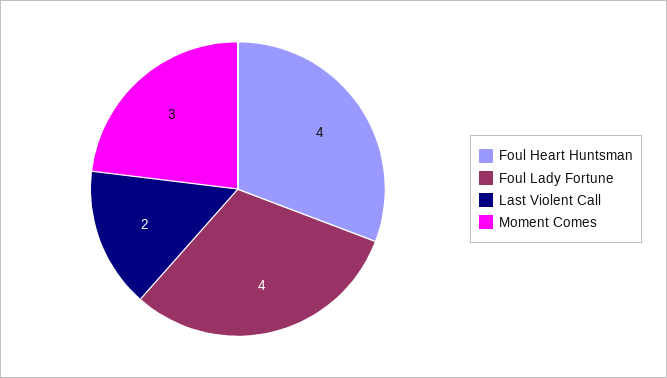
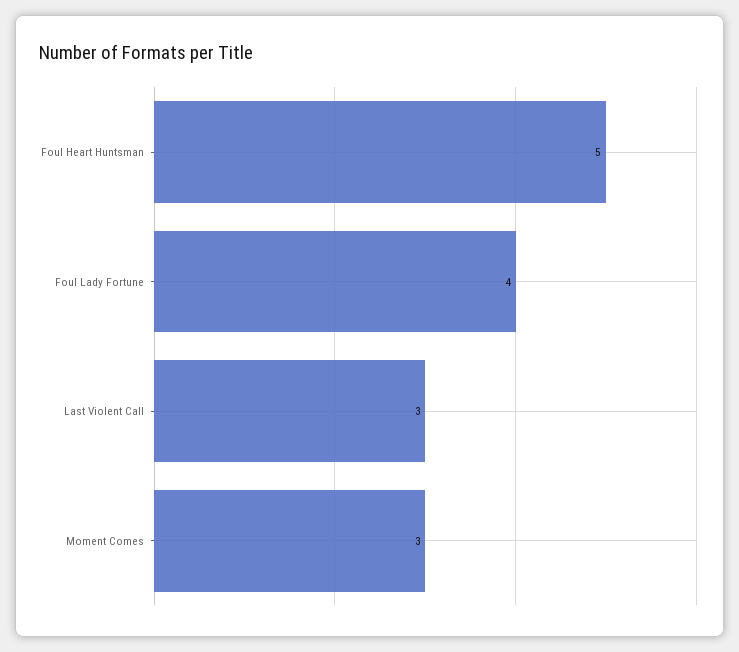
  {
-   "Foul Heart Huntsman": 4,
+   "Foul Heart Huntsman": 5,
    "Foul Lady Fortune": 4,
-   "Last Violent Call": 2,
+   "Last Violent Call": 3,
    "Moment Comes": 3
  }

